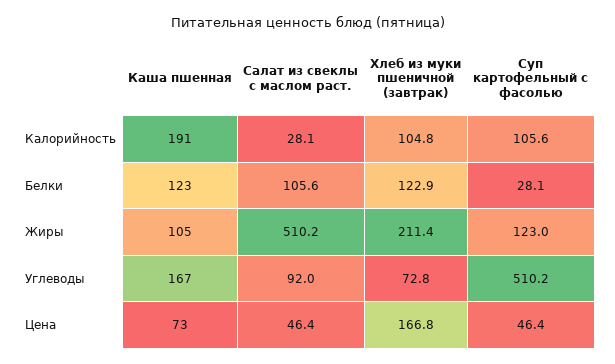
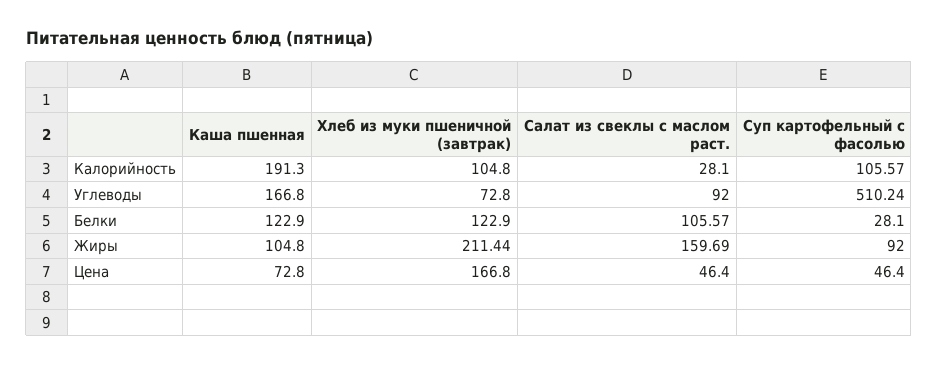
  {
    "Каша пшенная": {
      "Калорийность": 191.3,
      "Белки": 122.9,
      "Жиры": 104.8,
      "Углеводы": 166.8,
      "Цена": 72.8
    },
    "Салат из свеклы с маслом раст.": {
      "Калорийность": 28.1,
      "Белки": 105.57,
-     "Жиры": 510.2,
+     "Жиры": 159.69,
      "Углеводы": 92,
      "Цена": 46.4
    },
    "Хлеб из муки пшеничной (завтрак)": {
      "Калорийность": 104.8,
      "Белки": 122.9,
      "Жиры": 211.44,
      "Углеводы": 72.8,
      "Цена": 166.8
    },
    "Суп картофельный с фасолью": {
      "Калорийность": 105.57,
      "Белки": 28.1,
-     "Жиры": 123,
+     "Жиры": 92,
      "Углеводы": 510.24,
      "Цена": 46.4
    }
  }

